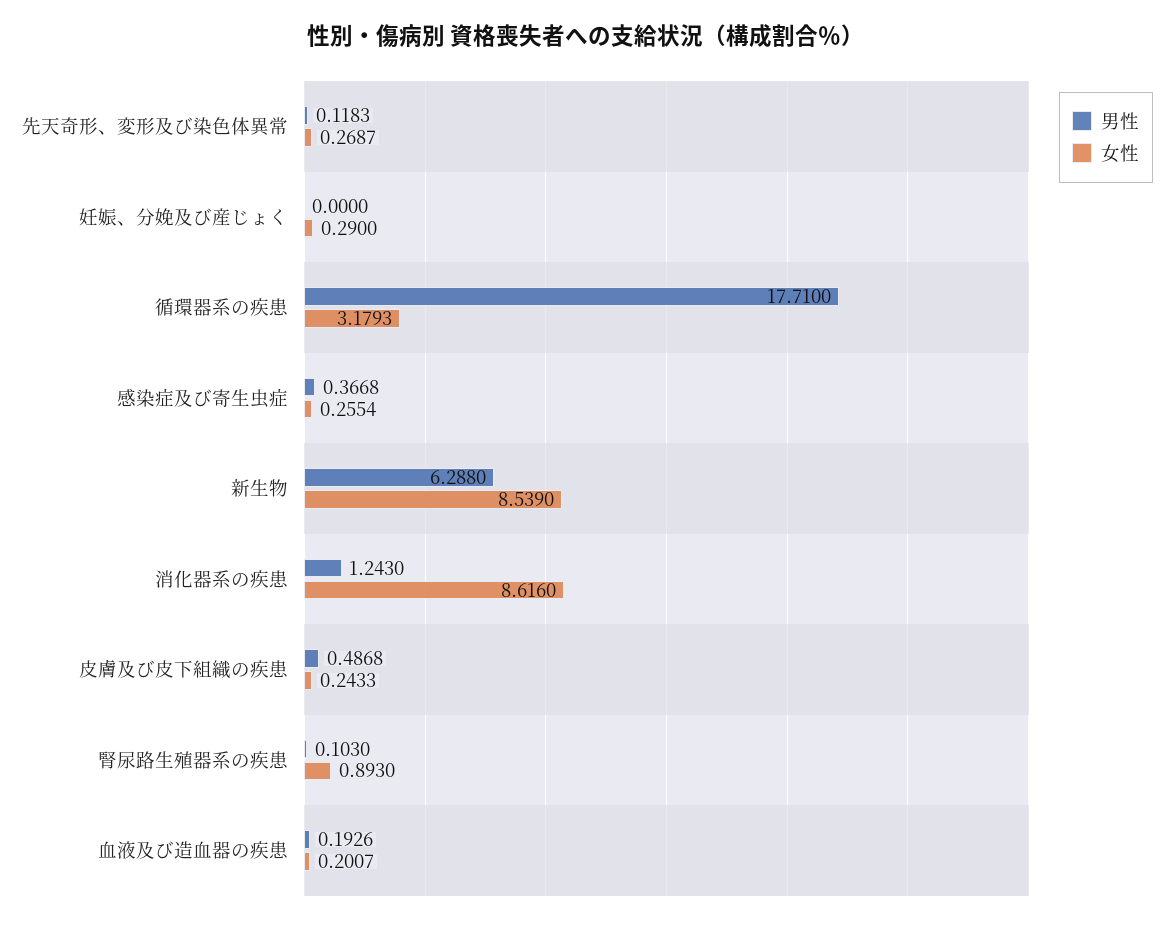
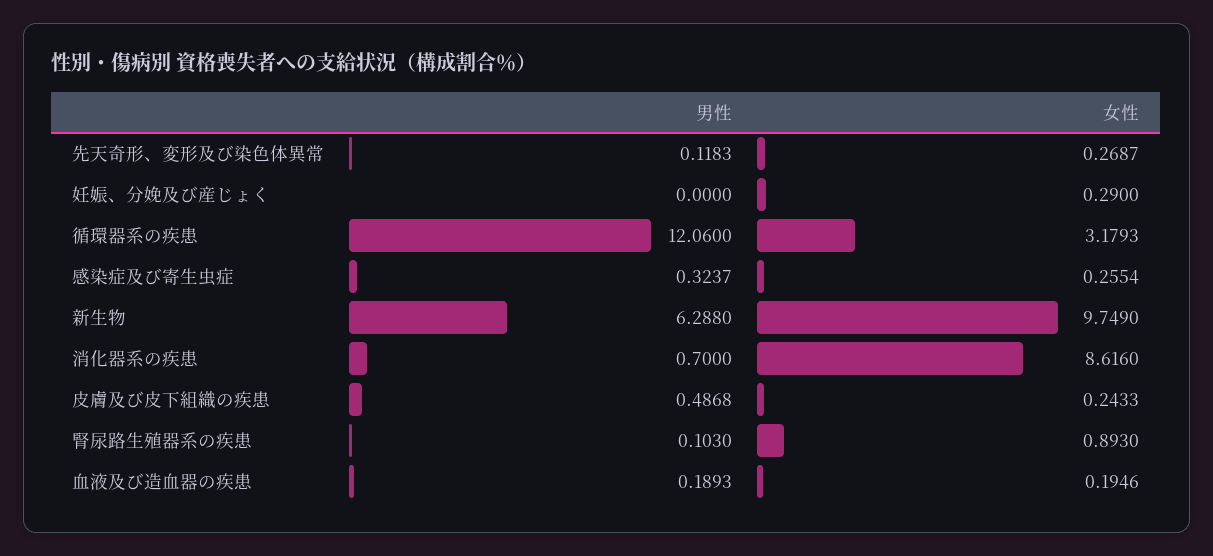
  {
    "男性": {
      "先天奇形、変形及び染色体異常": 0.1183,
      "妊娠、分娩及び産じょく": 0,
-     "循環器系の疾患": 17.71,
+     "循環器系の疾患": 12.06,
-     "感染症及び寄生虫症": 0.3668,
+     "感染症及び寄生虫症": 0.3237,
      "新生物": 6.288,
-     "消化器系の疾患": 1.243,
+     "消化器系の疾患": 0.7,
      "皮膚及び皮下組織の疾患": 0.4868,
      "腎尿路生殖器系の疾患": 0.103,
-     "血液及び造血器の疾患": 0.1926
+     "血液及び造血器の疾患": 0.1893
    },
    "女性": {
      "先天奇形、変形及び染色体異常": 0.2687,
      "妊娠、分娩及び産じょく": 0.29,
      "循環器系の疾患": 3.1793,
      "感染症及び寄生虫症": 0.2554,
-     "新生物": 8.539,
+     "新生物": 9.749,
      "消化器系の疾患": 8.616,
      "皮膚及び皮下組織の疾患": 0.2433,
      "腎尿路生殖器系の疾患": 0.893,
-     "血液及び造血器の疾患": 0.2007
+     "血液及び造血器の疾患": 0.1946
    }
  }

